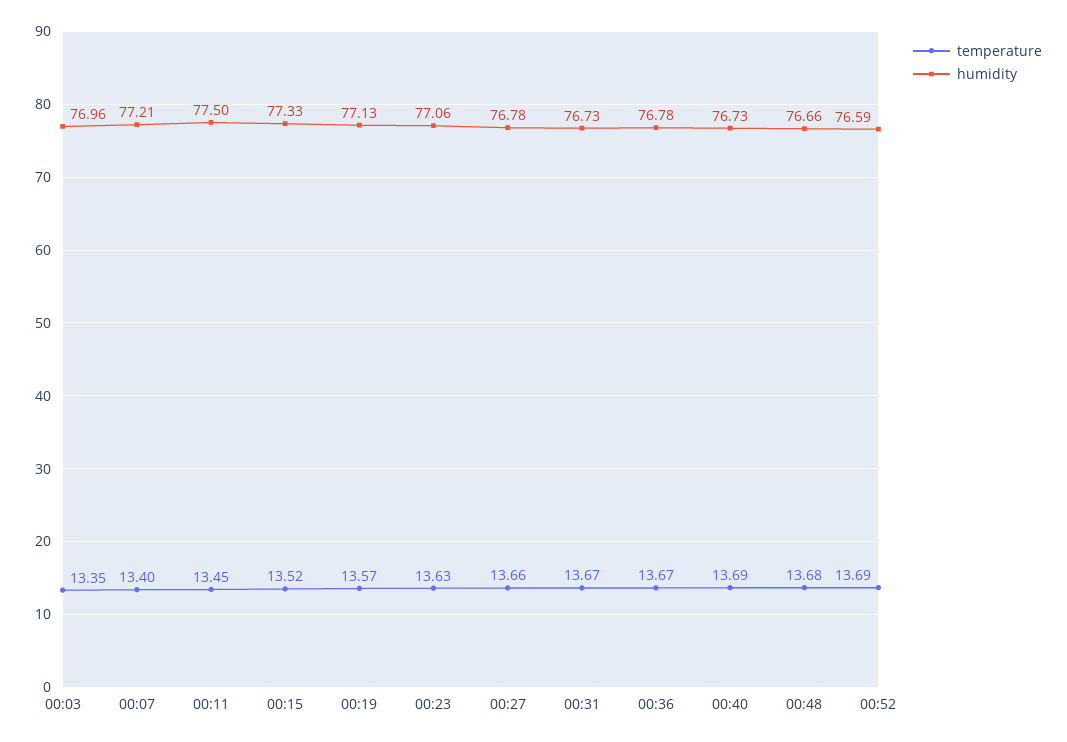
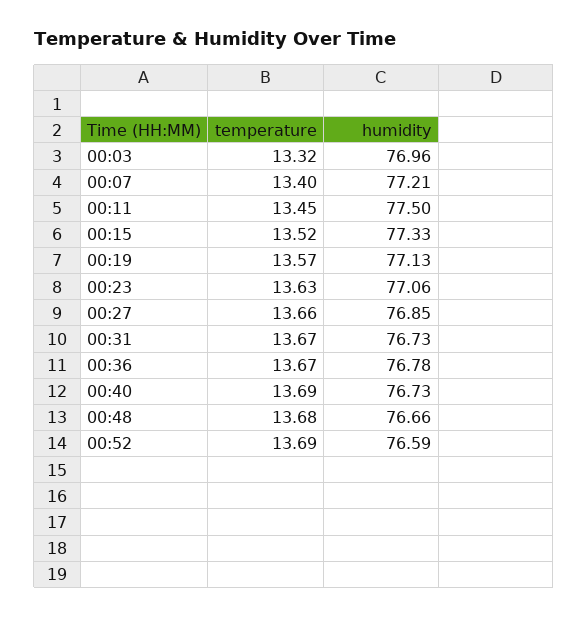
  {
    "temperature": {
-     "00:03": 13.35,
+     "00:03": 13.32,
      "00:07": 13.4,
      "00:11": 13.45,
      "00:15": 13.52,
      "00:19": 13.57,
      "00:23": 13.63,
      "00:27": 13.66,
      "00:31": 13.67,
      "00:36": 13.67,
      "00:40": 13.69,
      "00:48": 13.68,
      "00:52": 13.69
    },
    "humidity": {
      "00:03": 76.96,
      "00:07": 77.21,
      "00:11": 77.5,
      "00:15": 77.33,
      "00:19": 77.13,
      "00:23": 77.06,
-     "00:27": 76.78,
+     "00:27": 76.85,
      "00:31": 76.73,
      "00:36": 76.78,
      "00:40": 76.73,
      "00:48": 76.66,
      "00:52": 76.59
    }
  }

